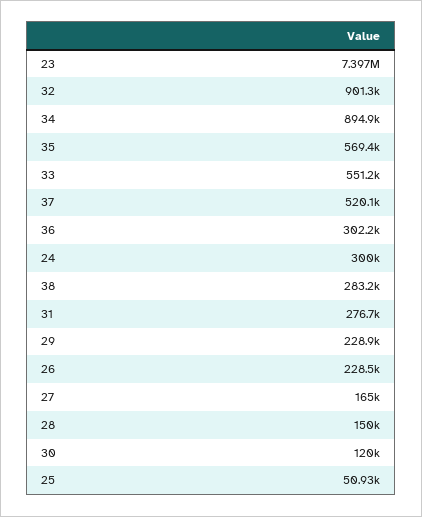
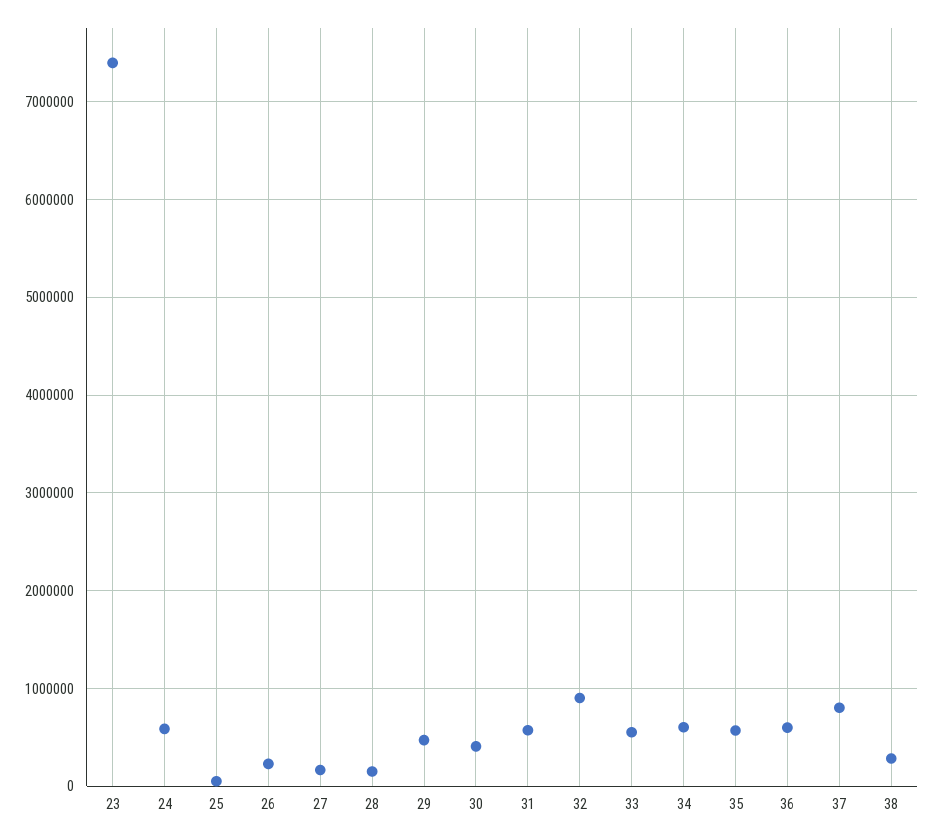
  {
    "23": 7397000,
    "32": 901300,
-   "34": 894900,
+   "34": 600000,
    "35": 569400,
    "33": 551200,
-   "37": 520100,
+   "37": 800000,
-   "36": 302200,
+   "36": 600000,
-   "24": 300000,
+   "24": 600000,
    "38": 283200,
-   "31": 276700,
+   "31": 600000,
-   "29": 228900,
+   "29": 500000,
    "26": 228500,
    "27": 165000,
    "28": 150000,
-   "30": 120000,
+   "30": 400000,
    "25": 50930
  }

